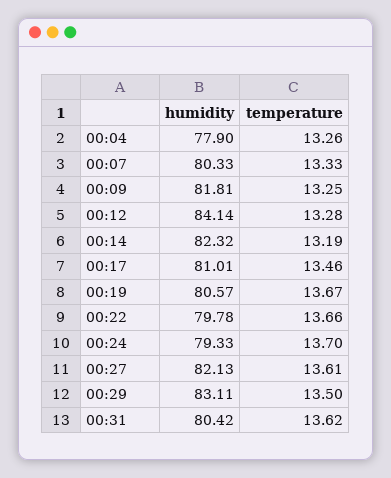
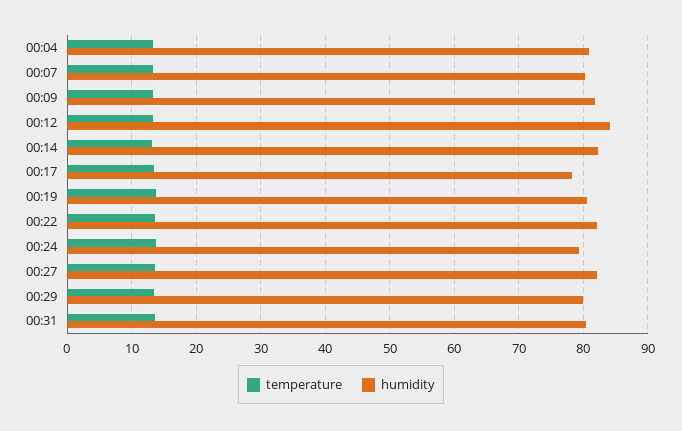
  {
    "humidity": {
-     "00:04": 77.9,
+     "00:04": 81,
      "00:07": 80.33,
      "00:09": 81.81,
      "00:12": 84.14,
      "00:14": 82.32,
-     "00:17": 81.01,
+     "00:17": 78,
      "00:19": 80.57,
-     "00:22": 79.78,
+     "00:22": 82,
      "00:24": 79.33,
      "00:27": 82.13,
-     "00:29": 83.11,
+     "00:29": 80,
      "00:31": 80.42
    },
    "temperature": {
      "00:04": 13.26,
      "00:07": 13.33,
      "00:09": 13.25,
      "00:12": 13.28,
      "00:14": 13.19,
      "00:17": 13.46,
      "00:19": 13.67,
      "00:22": 13.66,
      "00:24": 13.7,
      "00:27": 13.61,
      "00:29": 13.5,
      "00:31": 13.62
    }
  }

